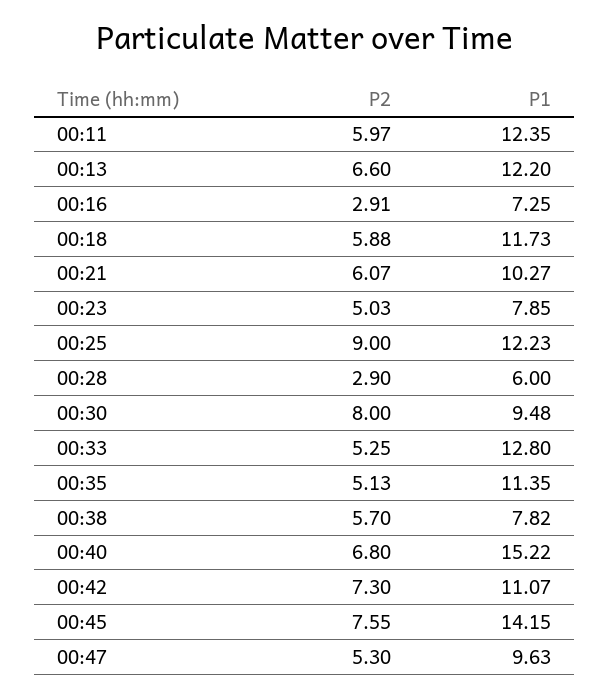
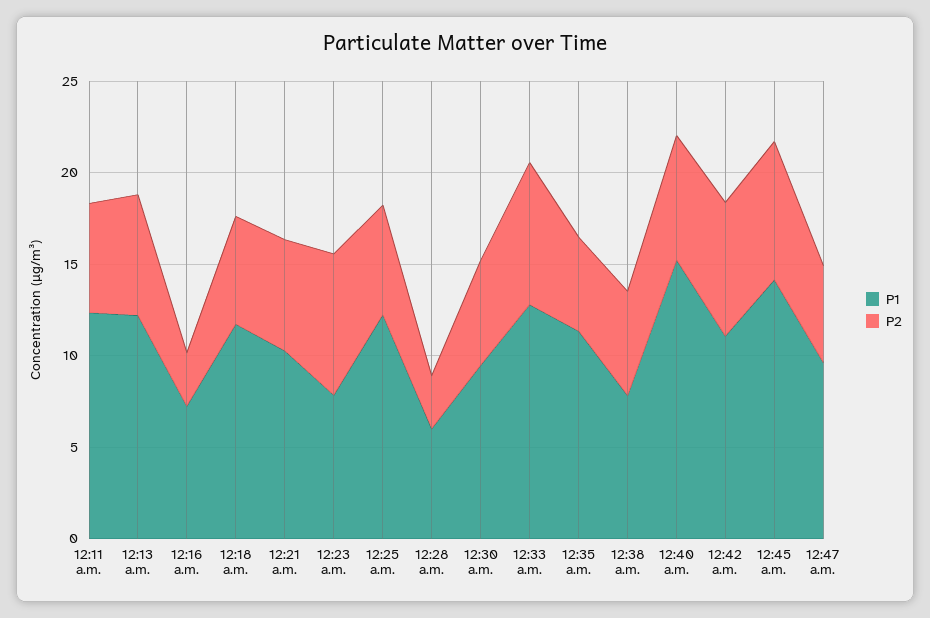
  {
    "P2": {
      "00:11": 5.97,
      "00:13": 6.6,
      "00:16": 2.91,
      "00:18": 5.88,
      "00:21": 6.07,
-     "00:23": 5.03,
+     "00:23": 8,
-     "00:25": 9,
+     "00:25": 6,
      "00:28": 2.9,
-     "00:30": 8,
+     "00:30": 6,
-     "00:33": 5.25,
+     "00:33": 8,
      "00:35": 5.13,
      "00:38": 5.7,
      "00:40": 6.8,
      "00:42": 7.3,
      "00:45": 7.55,
      "00:47": 5.3
    },
    "P1": {
      "00:11": 12.35,
      "00:13": 12.2,
      "00:16": 7.25,
      "00:18": 11.73,
      "00:21": 10.27,
      "00:23": 7.85,
      "00:25": 12.23,
      "00:28": 6,
      "00:30": 9.48,
      "00:33": 12.8,
      "00:35": 11.35,
      "00:38": 7.82,
      "00:40": 15.22,
      "00:42": 11.07,
      "00:45": 14.15,
      "00:47": 9.63
    }
  }

